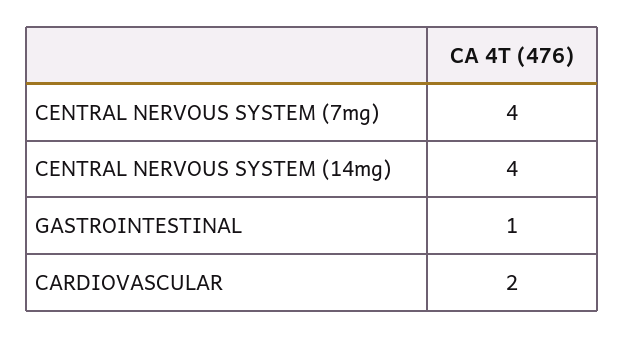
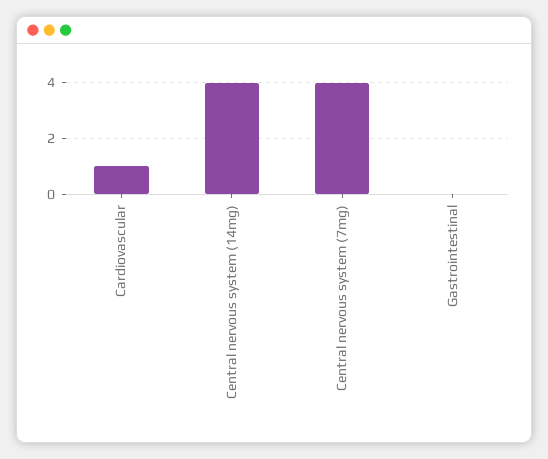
  {
    "CENTRAL NERVOUS SYSTEM (7mg)": 4,
    "CENTRAL NERVOUS SYSTEM (14mg)": 4,
-   "GASTROINTESTINAL": 1,
+   "GASTROINTESTINAL": 0,
-   "CARDIOVASCULAR": 2
+   "CARDIOVASCULAR": 1
  }

